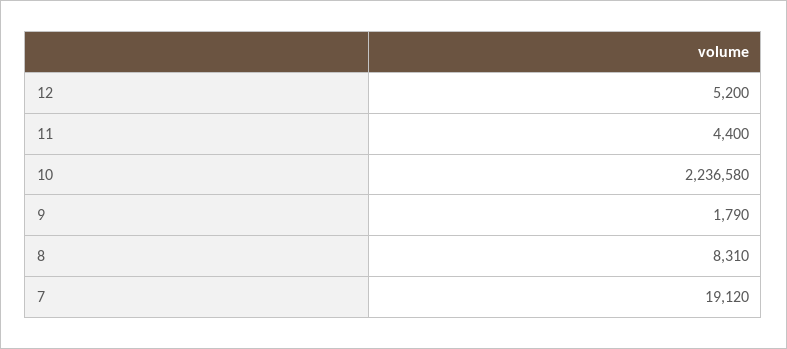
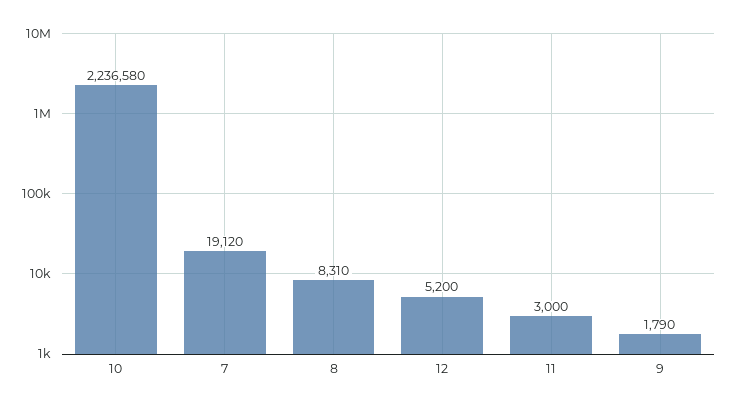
  {
    "12": 5200,
-   "11": 4400,
+   "11": 3000,
    "10": 2236580,
    "9": 1790,
    "8": 8310,
    "7": 19120
  }

